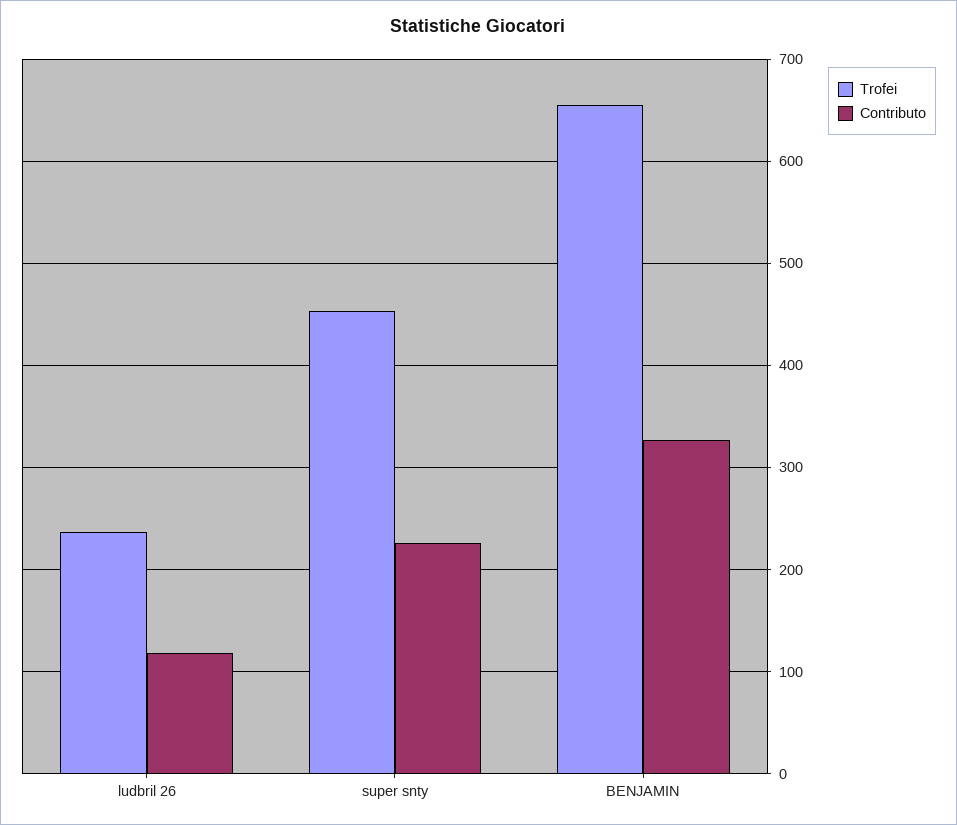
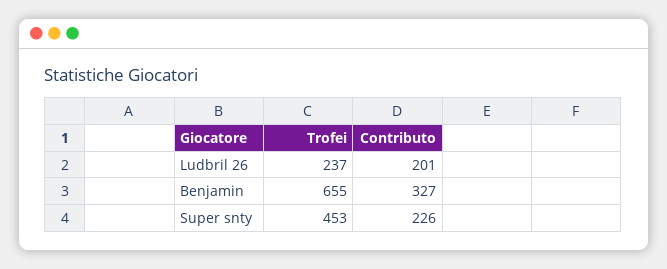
  {
    "Trofei": {
      "ludbril 26": 237,
      "super snty": 453,
      "BENJAMIN": 655
    },
    "Contributo": {
-     "ludbril 26": 120,
+     "ludbril 26": 201,
      "super snty": 226,
      "BENJAMIN": 327
    }
  }

